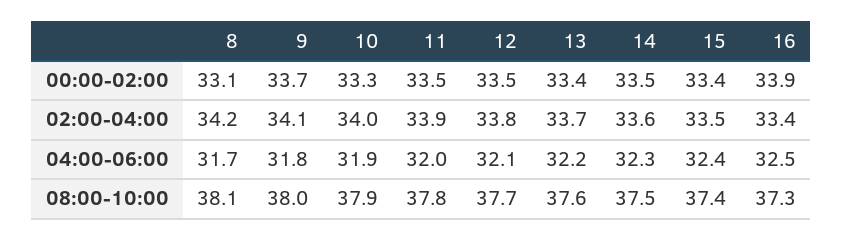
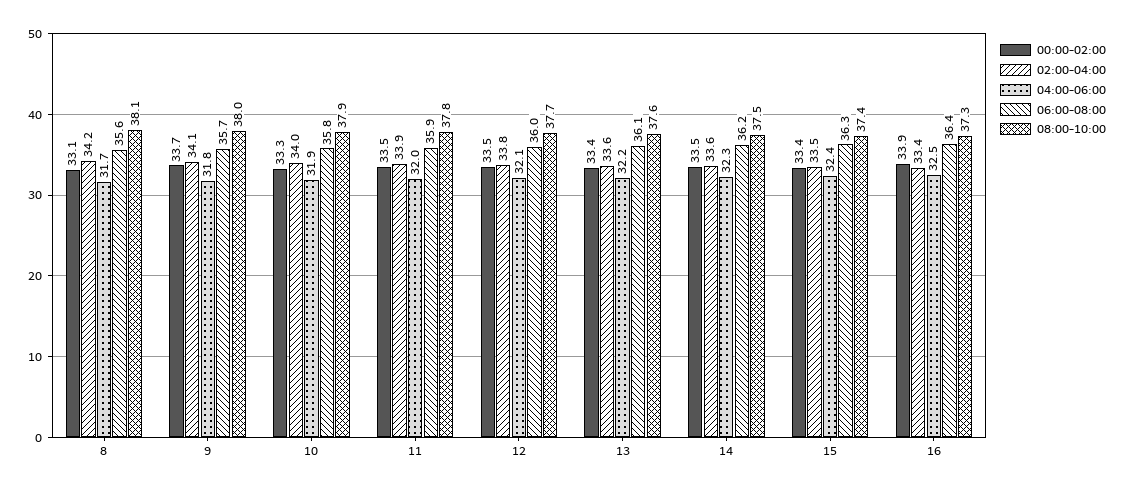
  {
    "00:00-02:00": {
      "8": 33.1,
      "9": 33.7,
      "10": 33.3,
      "11": 33.5,
      "12": 33.5,
      "13": 33.4,
      "14": 33.5,
      "15": 33.4,
      "16": 33.9
    },
    "02:00-04:00": {
      "8": 34.2,
      "9": 34.1,
      "10": 34,
      "11": 33.9,
      "12": 33.8,
-     "13": 33.7,
+     "13": 33.6,
      "14": 33.6,
      "15": 33.5,
      "16": 33.4
    },
    "04:00-06:00": {
      "8": 31.7,
      "9": 31.8,
      "10": 31.9,
      "11": 32,
      "12": 32.1,
      "13": 32.2,
      "14": 32.3,
      "15": 32.4,
      "16": 32.5
    },
    "08:00-10:00": {
      "8": 38.1,
      "9": 38,
      "10": 37.9,
      "11": 37.8,
      "12": 37.7,
      "13": 37.6,
      "14": 37.5,
      "15": 37.4,
      "16": 37.3
-   }
+   },
+   "06:00-08:00": {
+     "8": 35.6,
+     "9": 35.7,
+     "10": 35.8,
+     "11": 35.9,
+     "12": 36,
+     "13": 36.1,
+     "14": 36.2,
+     "15": 36.3,
+     "16": 36.4
+   }
  }

